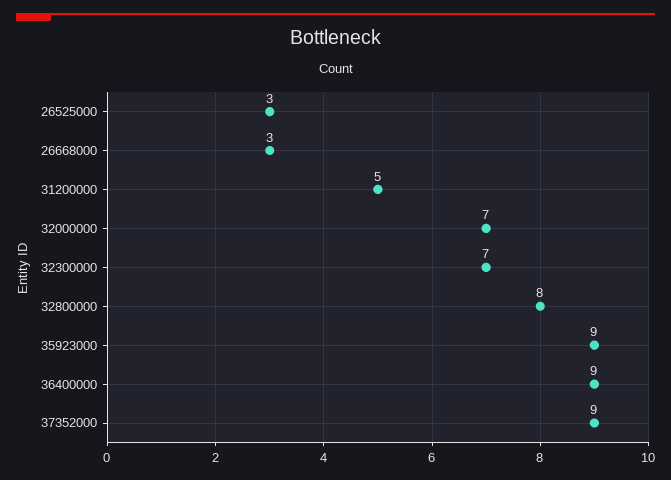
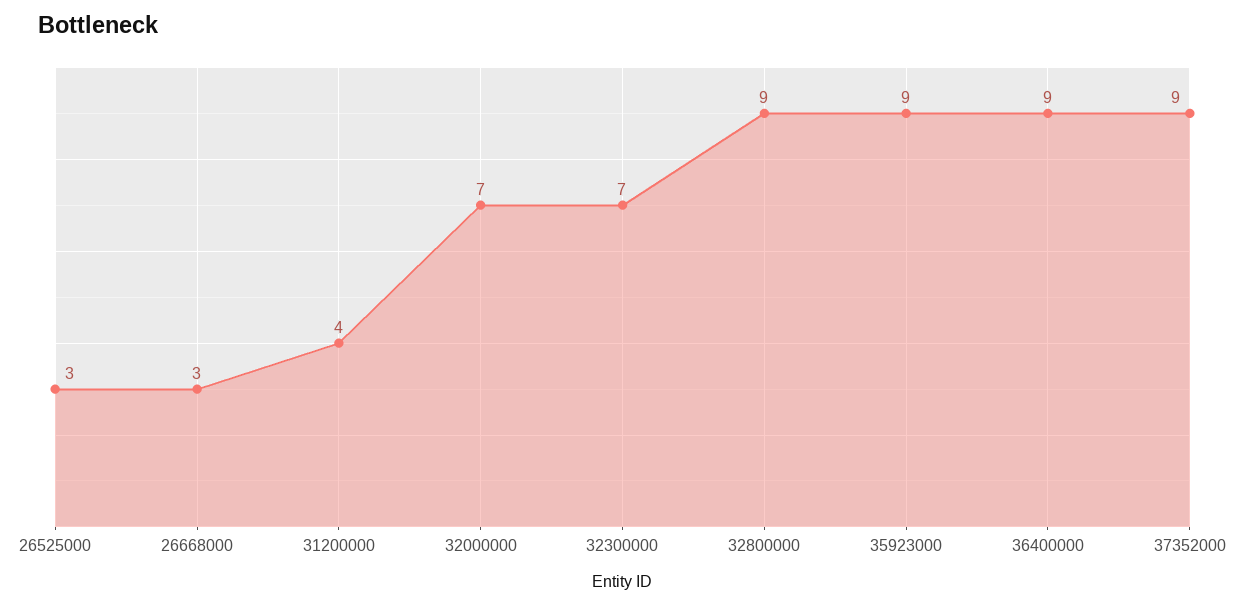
  {
    "26525000": 3,
    "26668000": 3,
-   "31200000": 5,
+   "31200000": 4,
    "32000000": 7,
    "32300000": 7,
-   "32800000": 8,
+   "32800000": 9,
    "35923000": 9,
    "36400000": 9,
    "37352000": 9
  }

